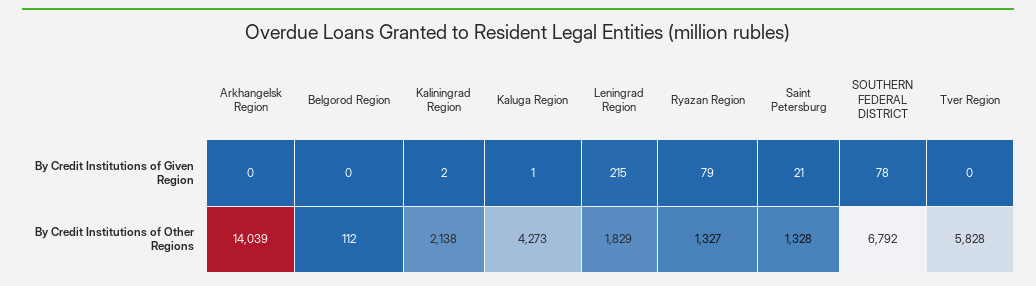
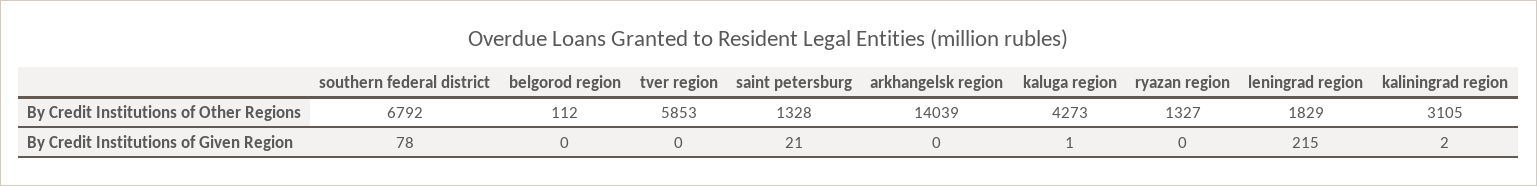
  {
    "Arkhangelsk Region": {
      "By Credit Institutions of Given Region": 0,
      "By Credit Institutions of Other Regions": 14039
    },
    "Belgorod Region": {
      "By Credit Institutions of Given Region": 0,
      "By Credit Institutions of Other Regions": 112
    },
    "Kaliningrad Region": {
      "By Credit Institutions of Given Region": 2,
-     "By Credit Institutions of Other Regions": 2138
+     "By Credit Institutions of Other Regions": 3105
    },
    "Kaluga Region": {
      "By Credit Institutions of Given Region": 1,
      "By Credit Institutions of Other Regions": 4273
    },
    "Leningrad Region": {
      "By Credit Institutions of Given Region": 215,
      "By Credit Institutions of Other Regions": 1829
    },
    "Ryazan Region": {
-     "By Credit Institutions of Given Region": 79,
+     "By Credit Institutions of Given Region": 0,
      "By Credit Institutions of Other Regions": 1327
    },
    "Saint Petersburg": {
      "By Credit Institutions of Given Region": 21,
      "By Credit Institutions of Other Regions": 1328
    },
    "SOUTHERN FEDERAL DISTRICT": {
      "By Credit Institutions of Given Region": 78,
      "By Credit Institutions of Other Regions": 6792
    },
    "Tver Region": {
      "By Credit Institutions of Given Region": 0,
-     "By Credit Institutions of Other Regions": 5828
+     "By Credit Institutions of Other Regions": 5853
    }
  }

